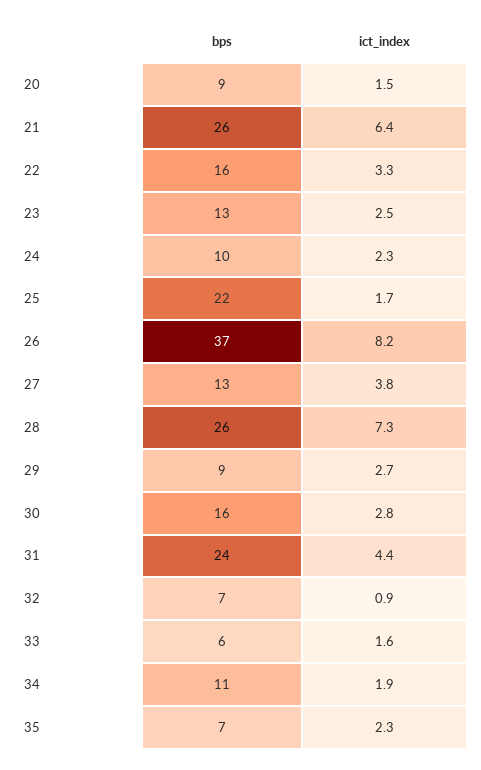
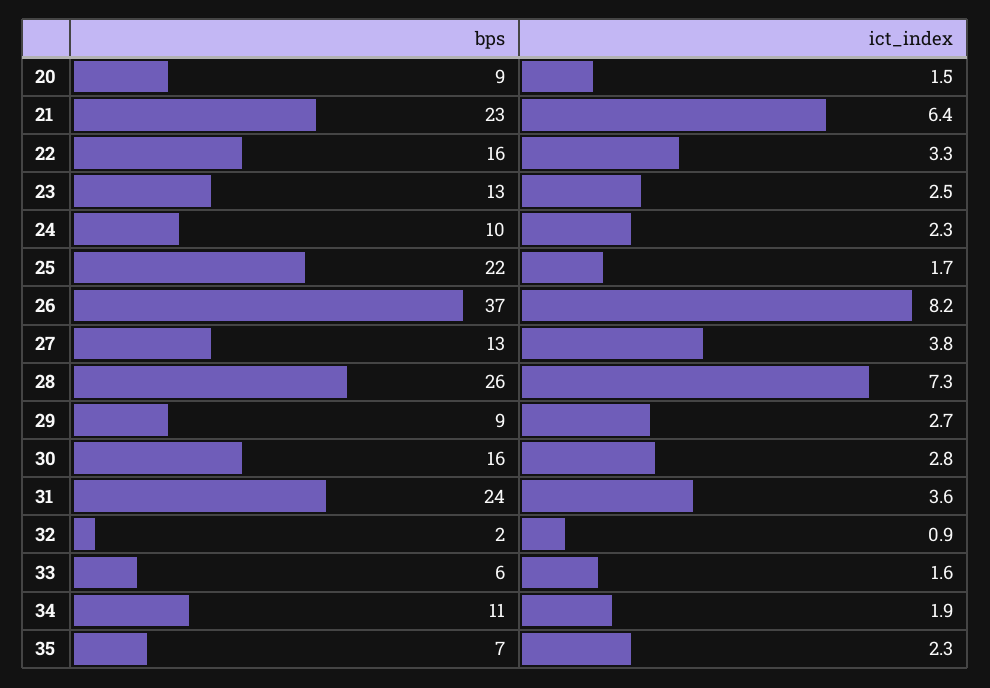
  {
    "bps": {
      "20": 9,
-     "21": 26,
+     "21": 23,
      "22": 16,
      "23": 13,
      "24": 10,
      "25": 22,
      "26": 37,
      "27": 13,
      "28": 26,
      "29": 9,
      "30": 16,
      "31": 24,
-     "32": 7,
+     "32": 2,
      "33": 6,
      "34": 11,
      "35": 7
    },
    "ict_index": {
      "20": 1.5,
      "21": 6.4,
      "22": 3.3,
      "23": 2.5,
      "24": 2.3,
      "25": 1.7,
      "26": 8.2,
      "27": 3.8,
      "28": 7.3,
      "29": 2.7,
      "30": 2.8,
-     "31": 4.4,
+     "31": 3.6,
      "32": 0.9,
      "33": 1.6,
      "34": 1.9,
      "35": 2.3
    }
  }

